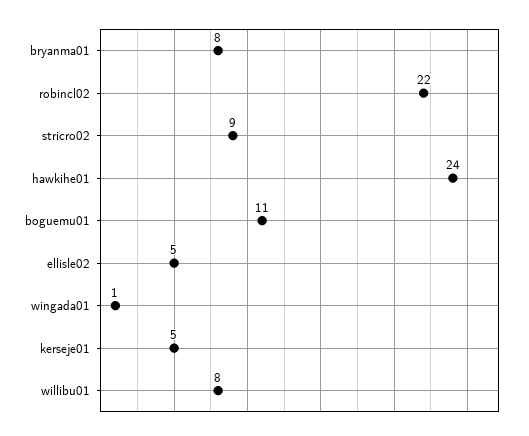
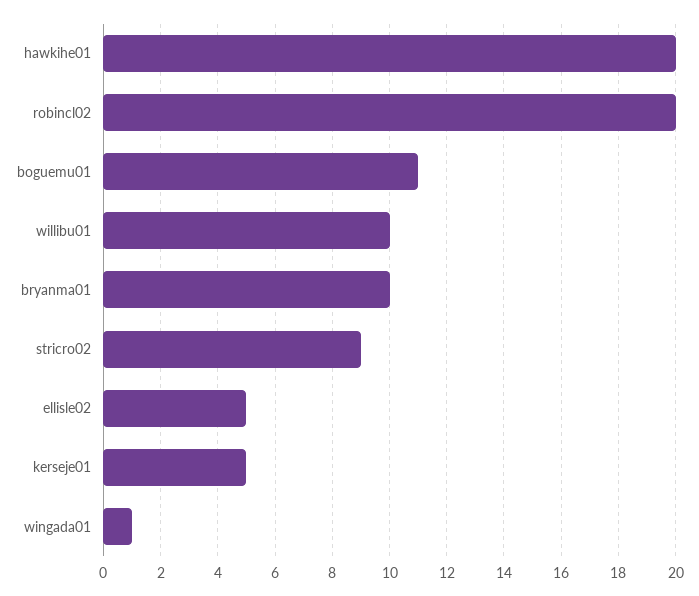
  {
-   "bryanma01": 8,
+   "bryanma01": 10,
-   "robincl02": 22,
+   "robincl02": 20,
    "stricro02": 9,
-   "hawkihe01": 24,
+   "hawkihe01": 20,
    "boguemu01": 11,
    "ellisle02": 5,
    "wingada01": 1,
    "kerseje01": 5,
-   "willibu01": 8
+   "willibu01": 10
  }

